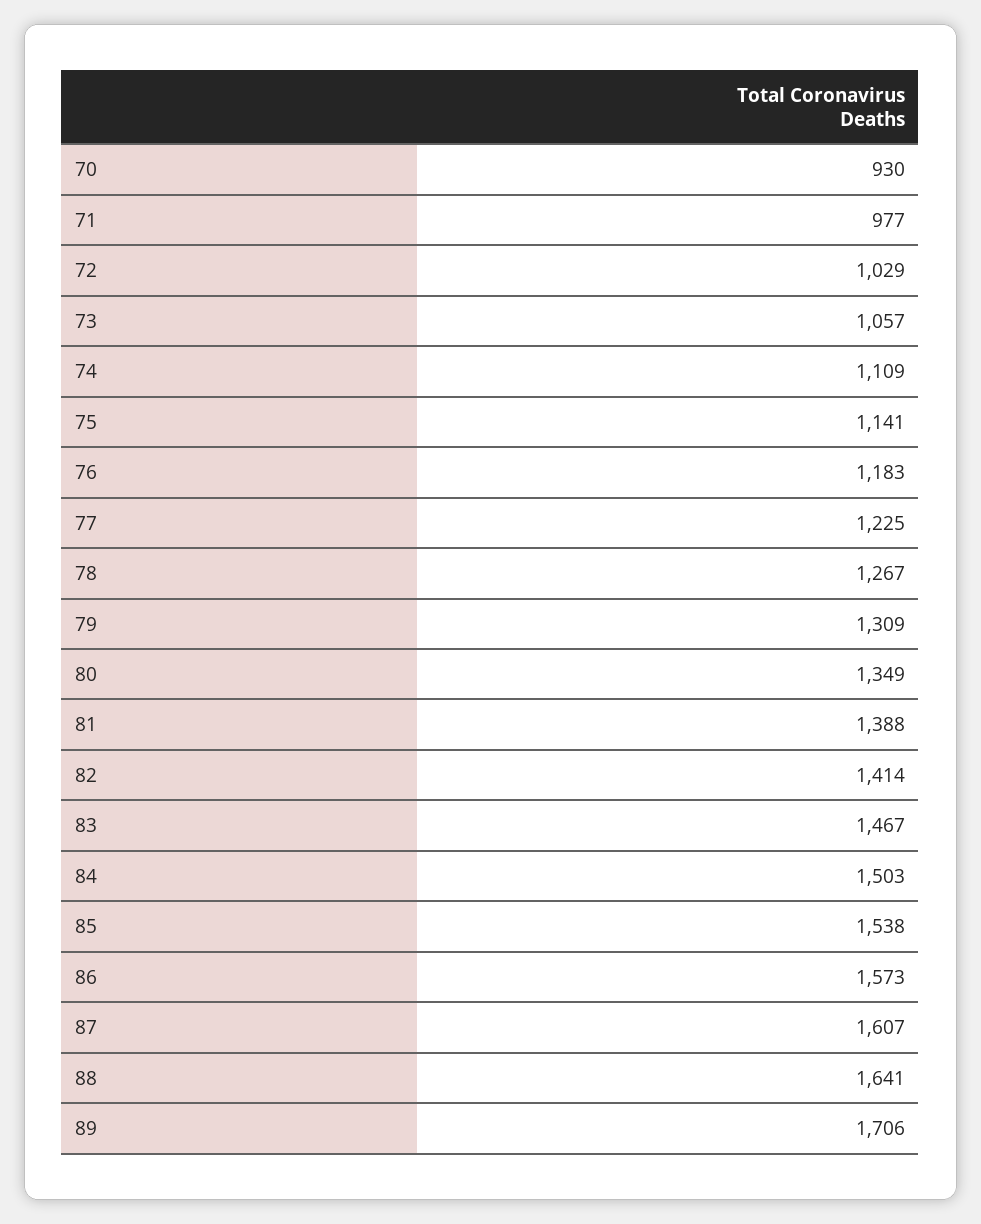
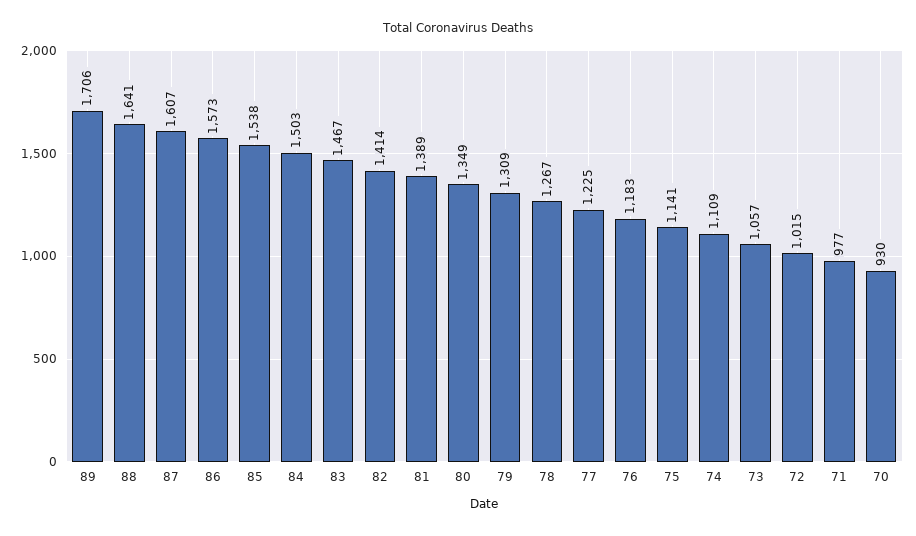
  {
    "70": 930,
    "71": 977,
-   "72": 1029,
+   "72": 1015,
    "73": 1057,
    "74": 1109,
    "75": 1141,
    "76": 1183,
    "77": 1225,
    "78": 1267,
    "79": 1309,
    "80": 1349,
-   "81": 1388,
+   "81": 1389,
    "82": 1414,
    "83": 1467,
    "84": 1503,
    "85": 1538,
    "86": 1573,
    "87": 1607,
    "88": 1641,
    "89": 1706
  }

